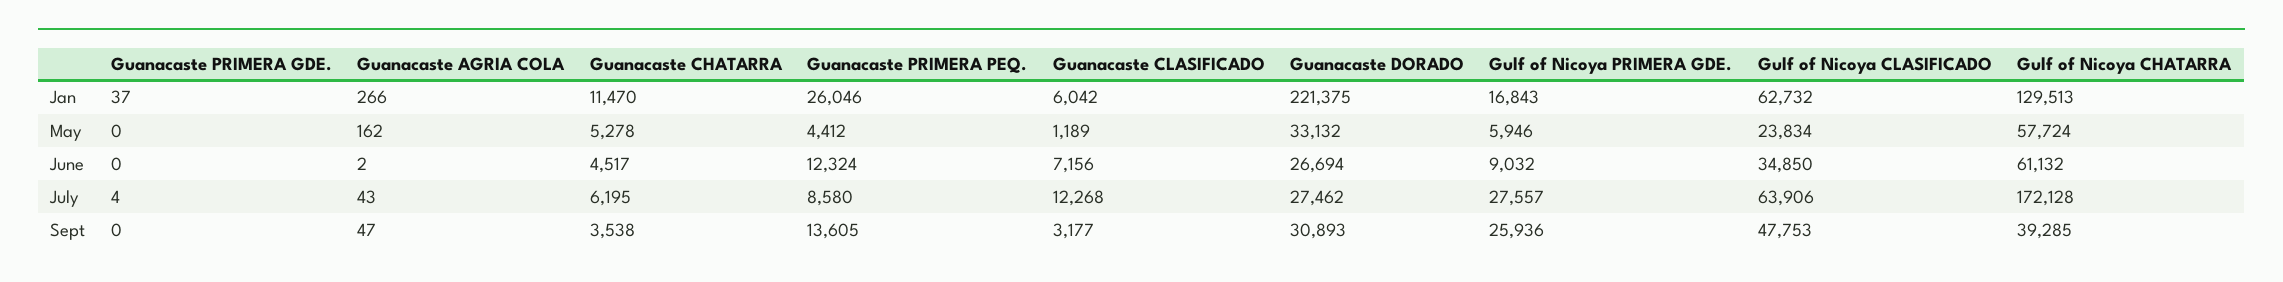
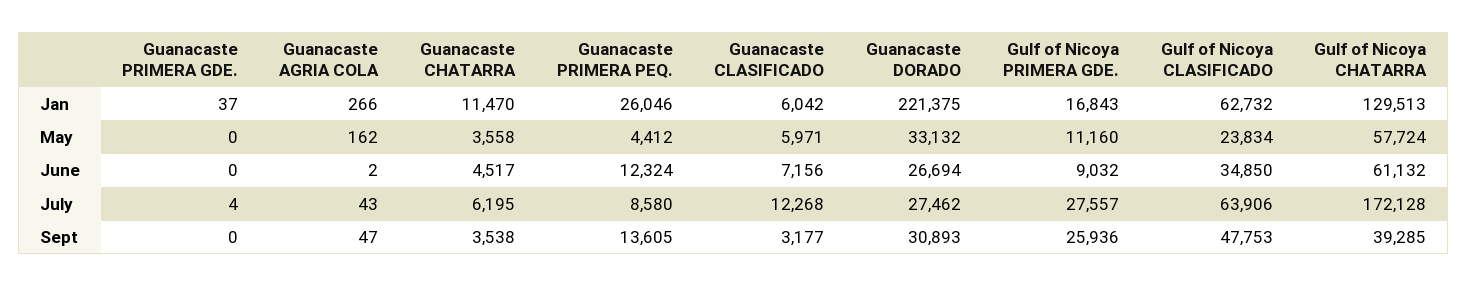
  {
    "Guanacaste PRIMERA GDE.": {
      "Jan": 37,
      "May": 0,
      "June": 0,
      "July": 4,
      "Sept": 0
    },
    "Guanacaste AGRIA COLA": {
      "Jan": 266,
      "May": 162,
      "June": 2,
      "July": 43,
      "Sept": 47
    },
    "Guanacaste CHATARRA": {
      "Jan": 11470,
-     "May": 5278,
+     "May": 3558,
      "June": 4517,
      "July": 6195,
      "Sept": 3538
    },
    "Guanacaste PRIMERA PEQ.": {
      "Jan": 26046,
      "May": 4412,
      "June": 12324,
      "July": 8580,
      "Sept": 13605
    },
    "Guanacaste CLASIFICADO": {
      "Jan": 6042,
-     "May": 1189,
+     "May": 5971,
      "June": 7156,
      "July": 12268,
      "Sept": 3177
    },
    "Guanacaste DORADO": {
      "Jan": 221375,
      "May": 33132,
      "June": 26694,
      "July": 27462,
      "Sept": 30893
    },
    "Gulf of Nicoya PRIMERA GDE.": {
      "Jan": 16843,
-     "May": 5946,
+     "May": 11160,
      "June": 9032,
      "July": 27557,
      "Sept": 25936
    },
    "Gulf of Nicoya CLASIFICADO": {
      "Jan": 62732,
      "May": 23834,
      "June": 34850,
      "July": 63906,
      "Sept": 47753
    },
    "Gulf of Nicoya CHATARRA": {
      "Jan": 129513,
      "May": 57724,
      "June": 61132,
      "July": 172128,
      "Sept": 39285
    }
  }

